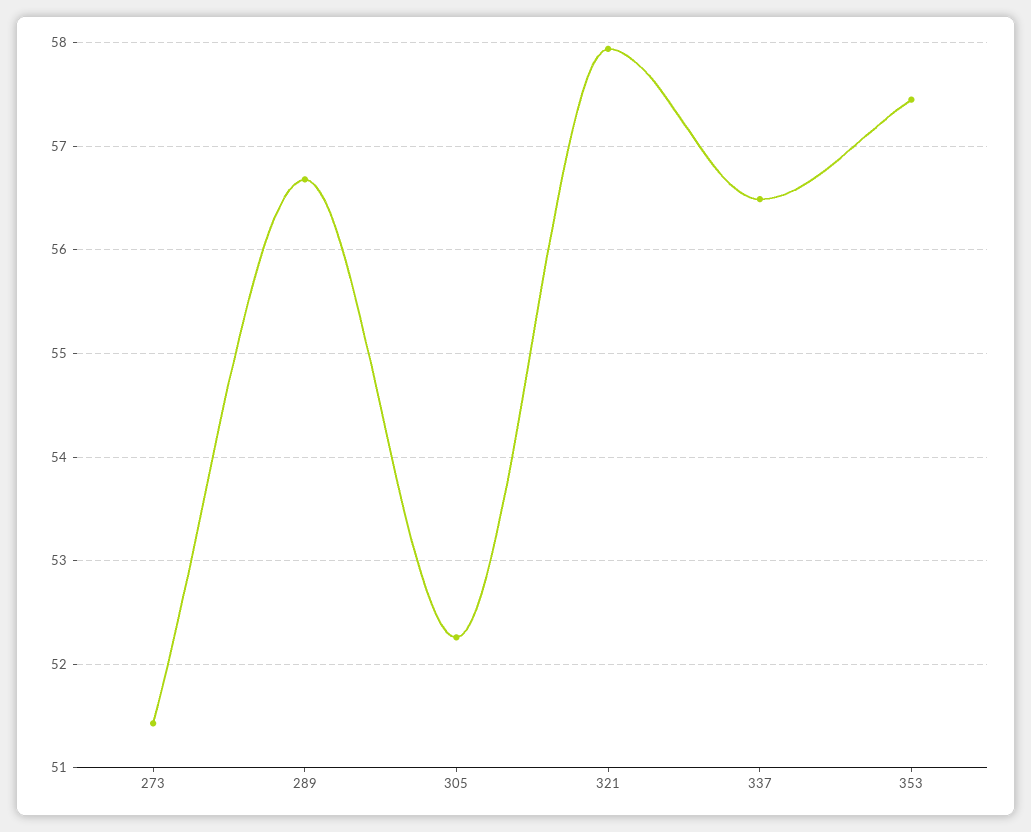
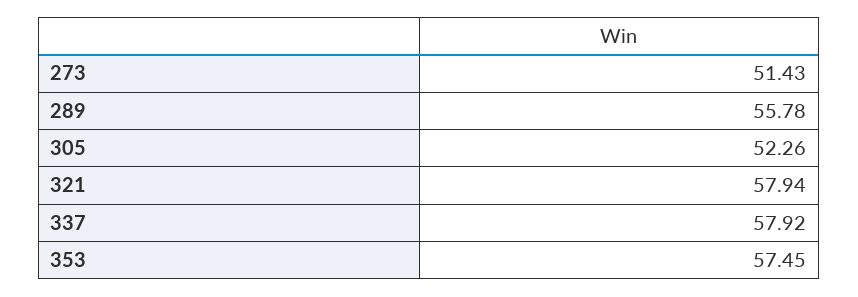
  {
    "273": 51.43,
-   "289": 56.7,
+   "289": 55.78,
    "305": 52.26,
    "321": 57.94,
-   "337": 56.5,
+   "337": 57.92,
    "353": 57.45
  }

